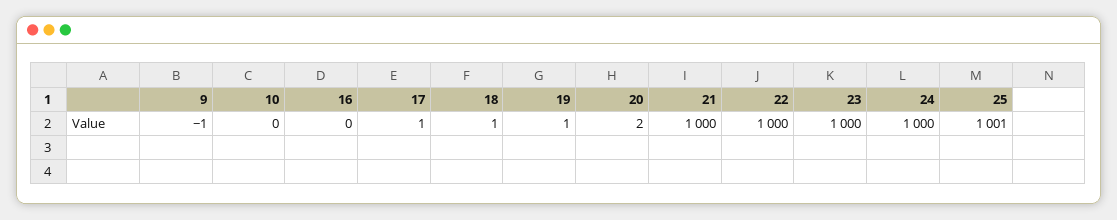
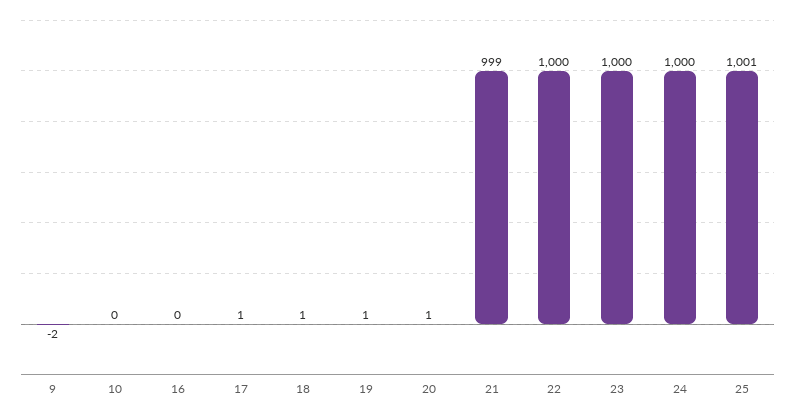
  {
-   "9": -1,
+   "9": -2,
    "10": 0,
    "16": 0,
    "17": 1,
    "18": 1,
    "19": 1,
-   "20": 2,
+   "20": 1,
-   "21": 1000,
+   "21": 999,
    "22": 1000,
    "23": 1000,
    "24": 1000,
    "25": 1001
  }

